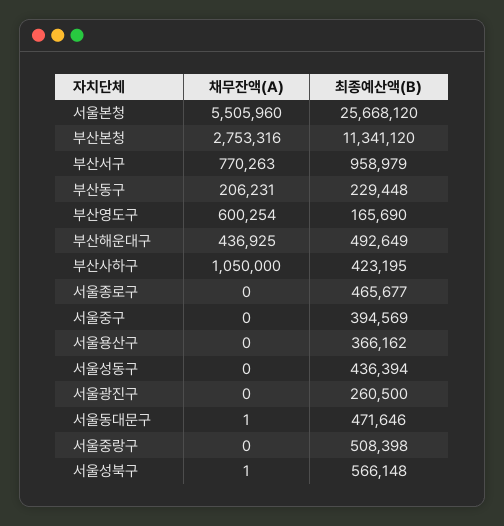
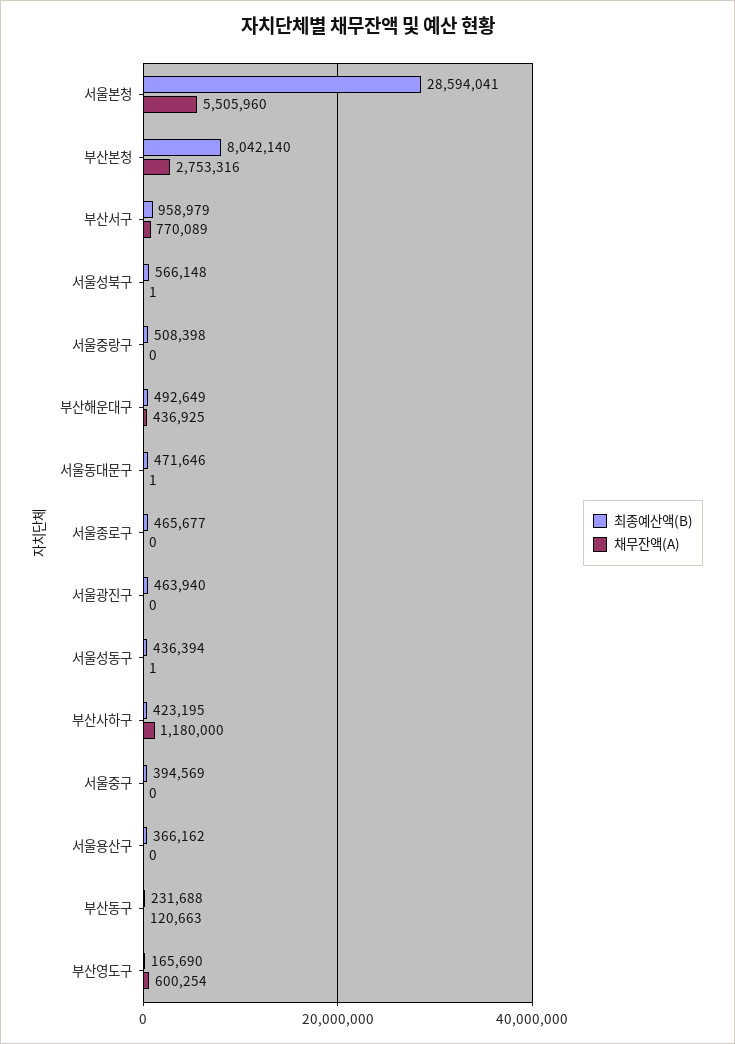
  {
    "채무잔액(A)": {
      "서울본청": 5505960,
      "부산본청": 2753316,
-     "부산서구": 770263,
+     "부산서구": 770089,
-     "부산동구": 206231,
+     "부산동구": 120663,
      "부산영도구": 600254,
      "부산해운대구": 436925,
-     "부산사하구": 1050000,
+     "부산사하구": 1180000,
      "서울종로구": 0,
      "서울중구": 0,
      "서울용산구": 0,
-     "서울성동구": 0,
+     "서울성동구": 1,
      "서울광진구": 0,
      "서울동대문구": 1,
      "서울중랑구": 0,
      "서울성북구": 1
    },
    "최종예산액(B)": {
-     "서울본청": 25668120,
+     "서울본청": 28594041,
-     "부산본청": 11341120,
+     "부산본청": 8042140,
      "부산서구": 958979,
-     "부산동구": 229448,
+     "부산동구": 231688,
      "부산영도구": 165690,
      "부산해운대구": 492649,
      "부산사하구": 423195,
      "서울종로구": 465677,
      "서울중구": 394569,
      "서울용산구": 366162,
      "서울성동구": 436394,
-     "서울광진구": 260500,
+     "서울광진구": 463940,
      "서울동대문구": 471646,
      "서울중랑구": 508398,
      "서울성북구": 566148
    }
  }

